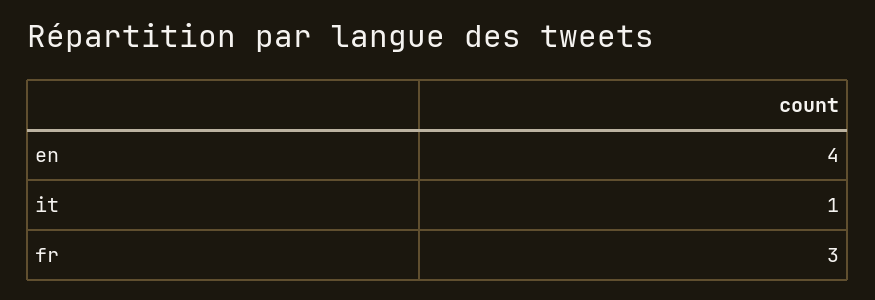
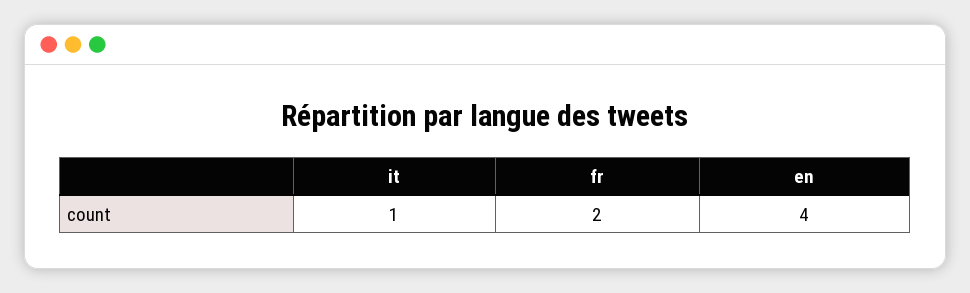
  {
    "en": 4,
    "it": 1,
-   "fr": 3
+   "fr": 2
  }

